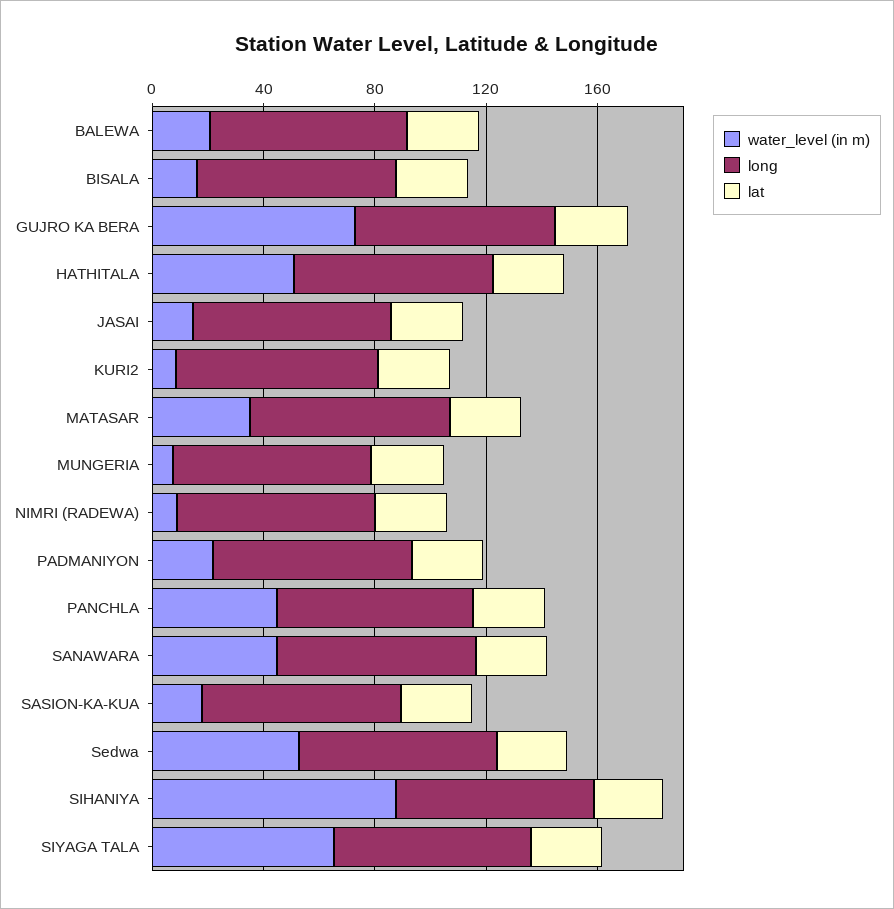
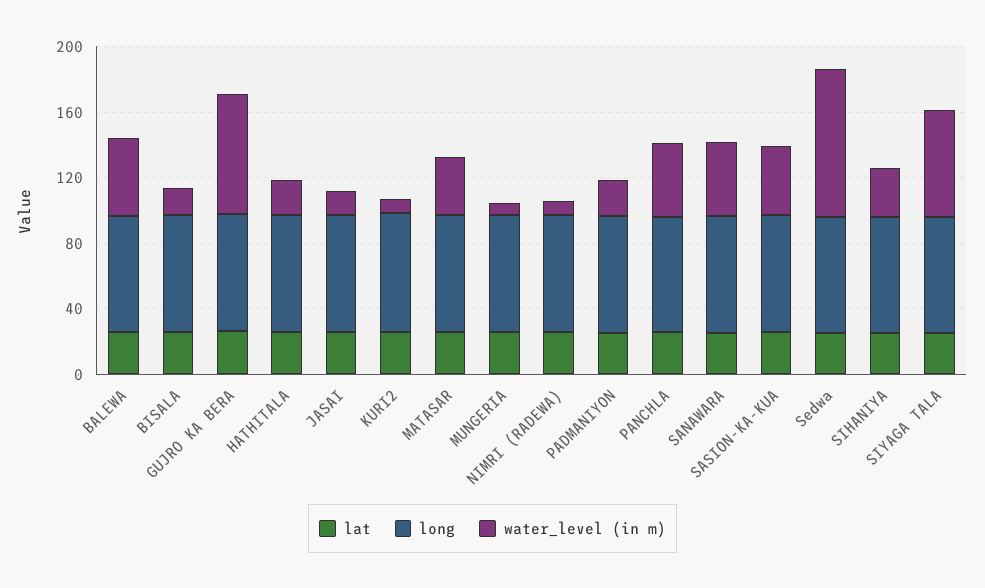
  {
    "water_level (in m)": {
-     "BALEWA": 20,
+     "BALEWA": 50,
      "BISALA": 20,
      "GUJRO KA BERA": 70,
-     "HATHITALA": 50,
+     "HATHITALA": 20,
      "JASAI": 10,
      "KURI2": 10,
      "MATASAR": 40,
      "MUNGERIA": 10,
      "NIMRI (RADEWA)": 10,
      "PADMANIYON": 20,
      "PANCHLA": 40,
      "SANAWARA": 40,
-     "SASION-KA-KUA": 20,
+     "SASION-KA-KUA": 40,
-     "Sedwa": 50,
+     "Sedwa": 90,
-     "SIHANIYA": 90,
+     "SIHANIYA": 30,
      "SIYAGA TALA": 70
    },
    "long": {
      "BALEWA": 70,
      "BISALA": 70,
      "GUJRO KA BERA": 70,
      "HATHITALA": 70,
      "JASAI": 70,
      "KURI2": 70,
      "MATASAR": 70,
      "MUNGERIA": 70,
      "NIMRI (RADEWA)": 70,
      "PADMANIYON": 70,
      "PANCHLA": 70,
      "SANAWARA": 70,
      "SASION-KA-KUA": 70,
      "Sedwa": 70,
      "SIHANIYA": 70,
      "SIYAGA TALA": 70
    },
    "lat": {
      "BALEWA": 30,
      "BISALA": 30,
      "GUJRO KA BERA": 30,
      "HATHITALA": 30,
      "JASAI": 30,
      "KURI2": 30,
      "MATASAR": 30,
      "MUNGERIA": 30,
      "NIMRI (RADEWA)": 30,
      "PADMANIYON": 30,
      "PANCHLA": 30,
      "SANAWARA": 30,
      "SASION-KA-KUA": 30,
      "Sedwa": 30,
      "SIHANIYA": 20,
      "SIYAGA TALA": 30
    }
  }

